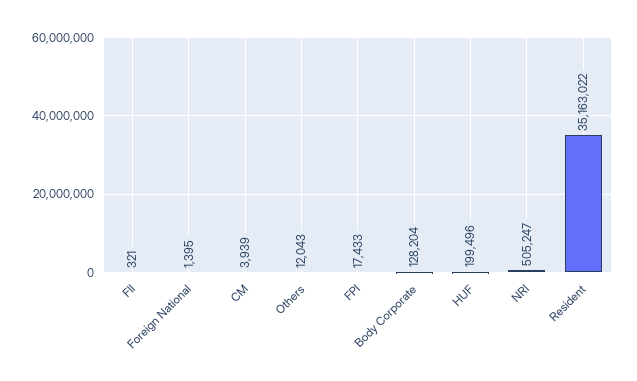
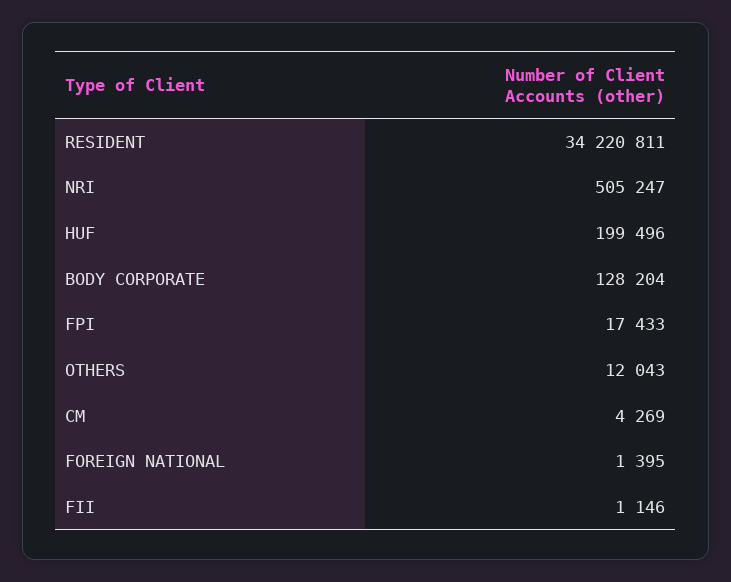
  {
-   "FII": 321,
+   "FII": 1146,
    "Foreign National": 1395,
-   "CM": 3939,
+   "CM": 4269,
    "Others": 12043,
    "FPI": 17433,
    "Body Corporate": 128204,
    "HUF": 199496,
    "NRI": 505247,
-   "Resident": 35163022
+   "Resident": 34220811
  }

